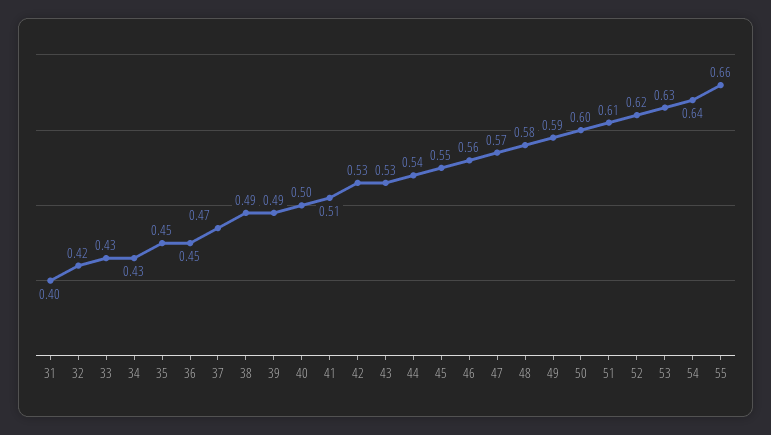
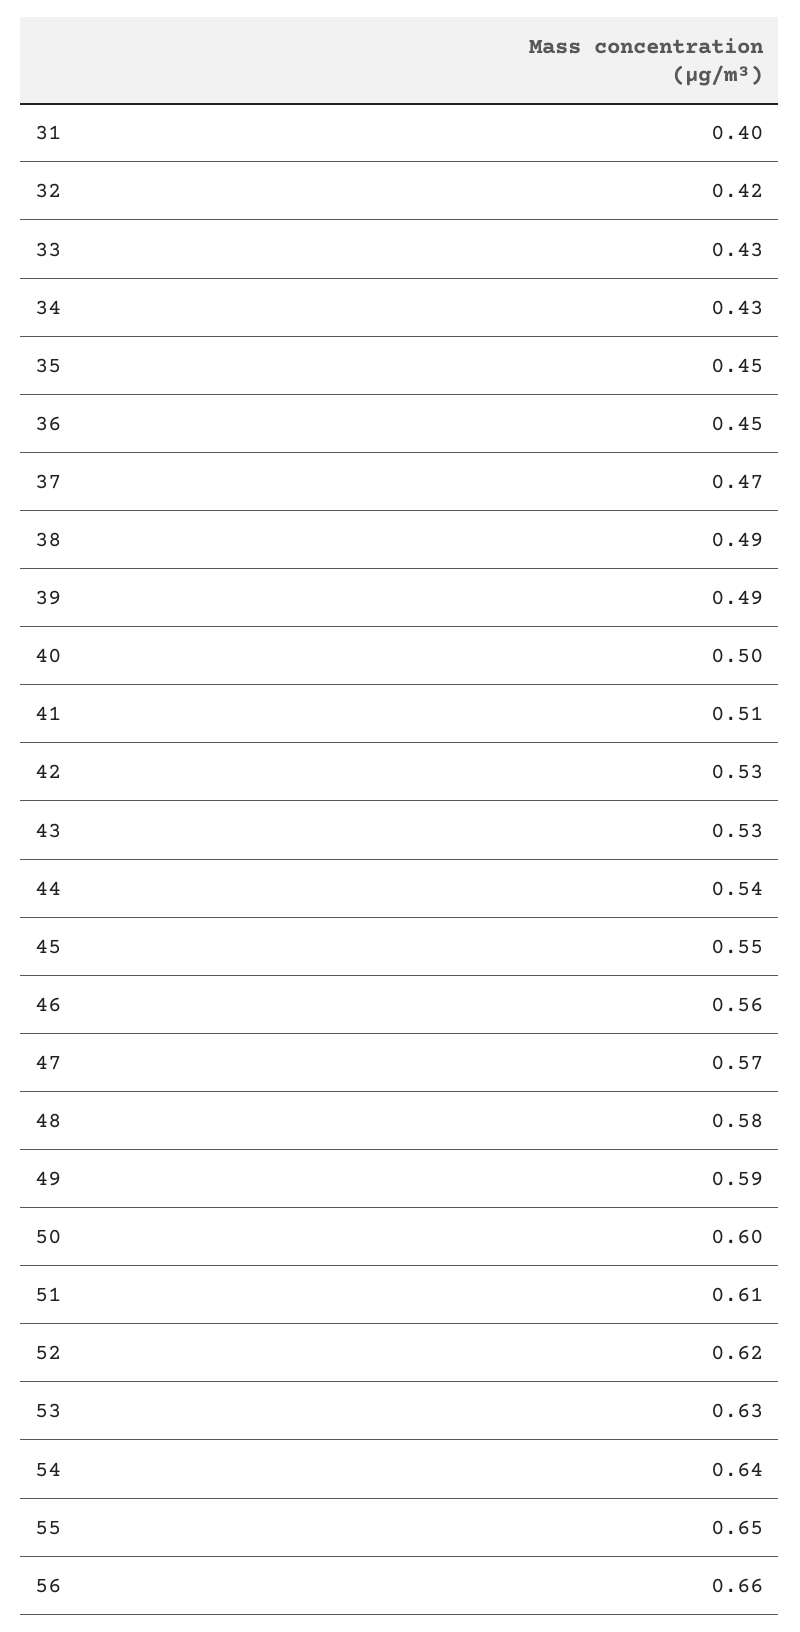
  {
    "31": 0.4,
    "32": 0.42,
    "33": 0.43,
    "34": 0.43,
    "35": 0.45,
    "36": 0.45,
    "37": 0.47,
    "38": 0.49,
    "39": 0.49,
    "40": 0.5,
    "41": 0.51,
    "42": 0.53,
    "43": 0.53,
    "44": 0.54,
    "45": 0.55,
    "46": 0.56,
    "47": 0.57,
    "48": 0.58,
    "49": 0.59,
    "50": 0.6,
    "51": 0.61,
    "52": 0.62,
    "53": 0.63,
    "54": 0.64,
-   "55": 0.66
+   "55": 0.65,
+   "56": 0.66
  }

